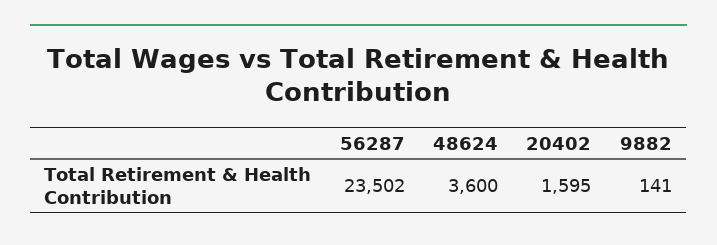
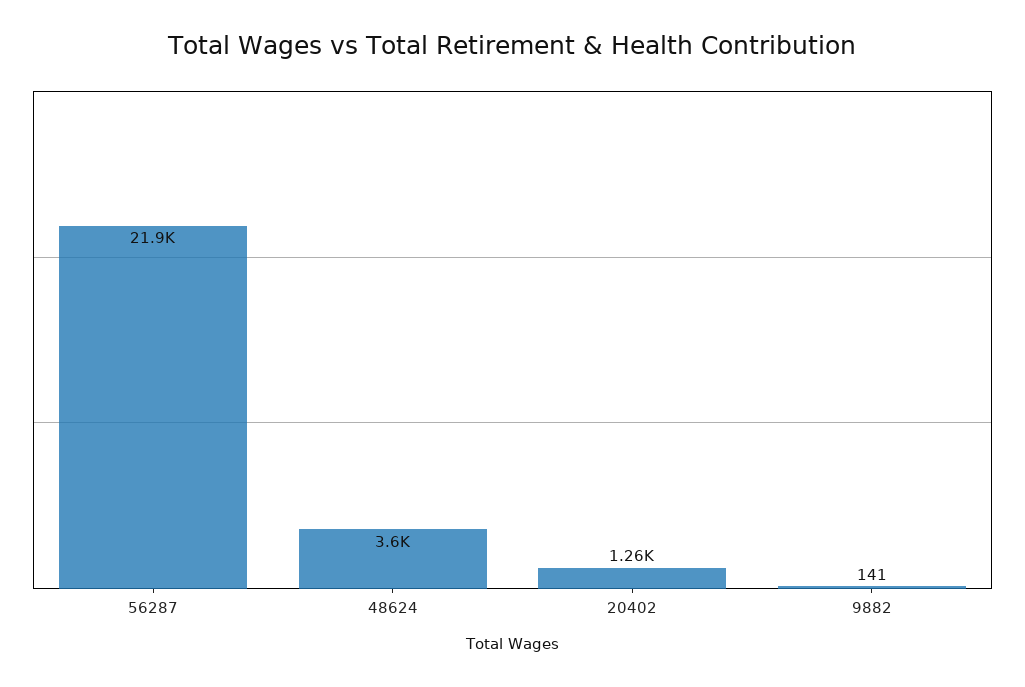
  {
-   "56287": 23502,
+   "56287": 21900,
    "48624": 3600,
-   "20402": 1595,
+   "20402": 1260,
    "9882": 141
  }

